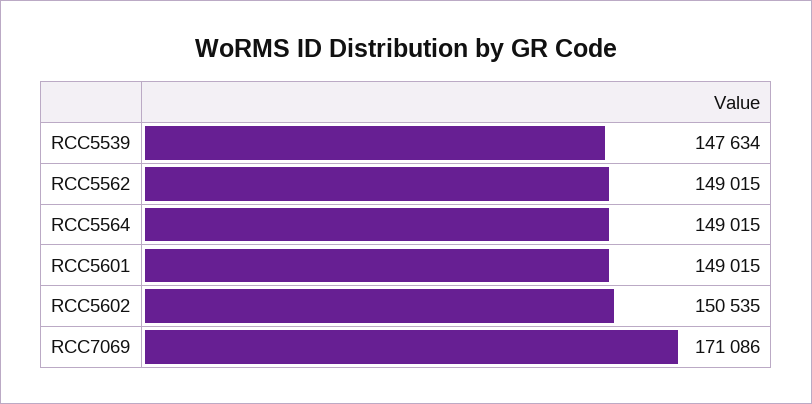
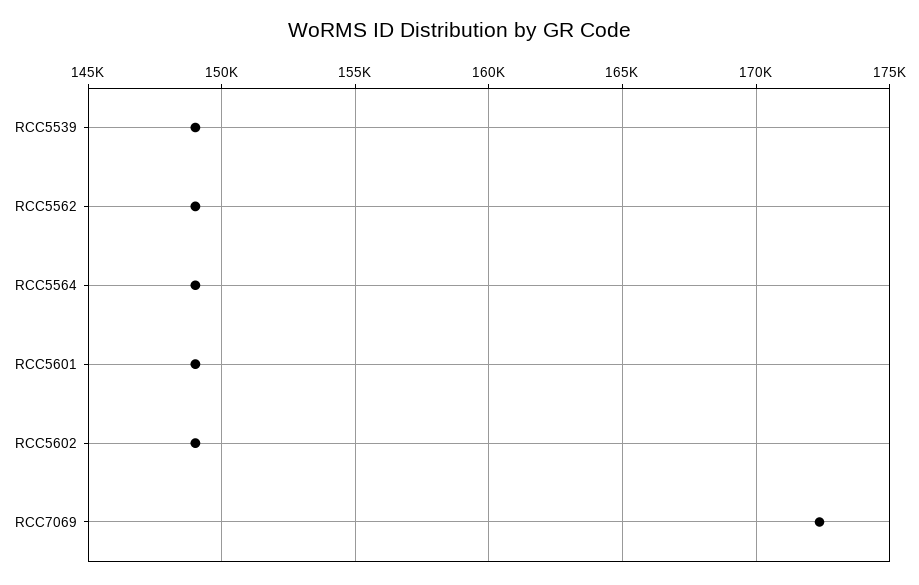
  {
-   "RCC5539": 147634,
+   "RCC5539": 149000,
    "RCC5562": 149015,
    "RCC5564": 149015,
    "RCC5601": 149015,
-   "RCC5602": 150535,
+   "RCC5602": 149000,
-   "RCC7069": 171086
+   "RCC7069": 172500
  }

